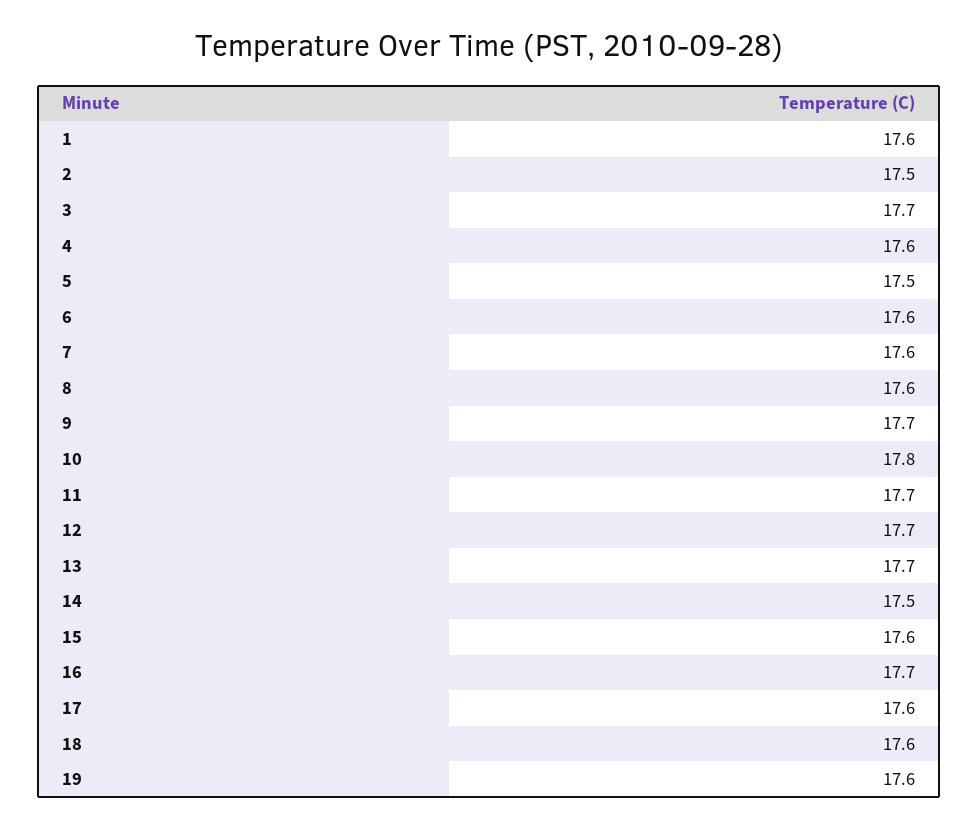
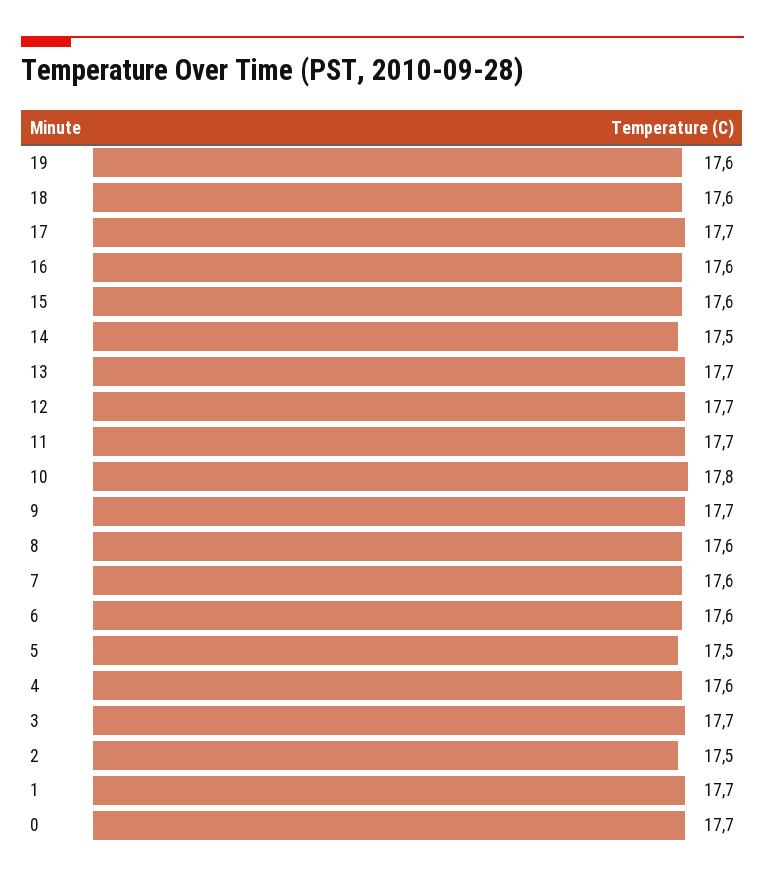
  {
-   "1": 17.6,
+   "1": 17.7,
    "2": 17.5,
    "3": 17.7,
    "4": 17.6,
    "5": 17.5,
    "6": 17.6,
    "7": 17.6,
    "8": 17.6,
    "9": 17.7,
    "10": 17.8,
    "11": 17.7,
    "12": 17.7,
    "13": 17.7,
    "14": 17.5,
    "15": 17.6,
-   "16": 17.7,
+   "16": 17.6,
-   "17": 17.6,
+   "17": 17.7,
    "18": 17.6,
-   "19": 17.6
+   "19": 17.6,
+   "0": 17.7
  }

